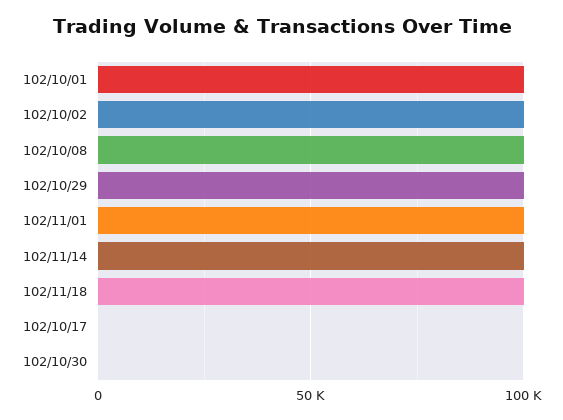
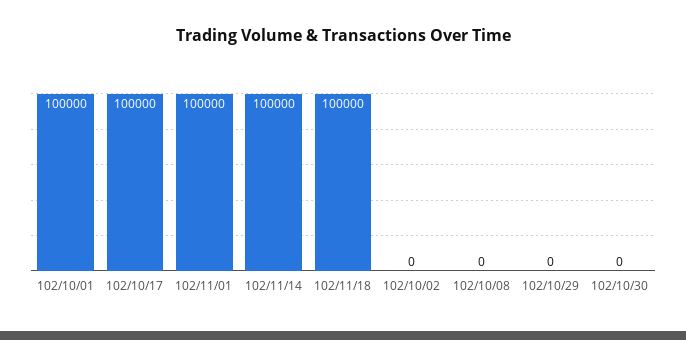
  {
    "102/10/01": 100000,
-   "102/10/02": 100000,
+   "102/10/02": 0,
-   "102/10/08": 100000,
+   "102/10/08": 0,
-   "102/10/29": 100000,
+   "102/10/29": 0,
    "102/11/01": 100000,
    "102/11/14": 100000,
    "102/11/18": 100000,
-   "102/10/17": 0,
+   "102/10/17": 100000,
    "102/10/30": 0
  }

